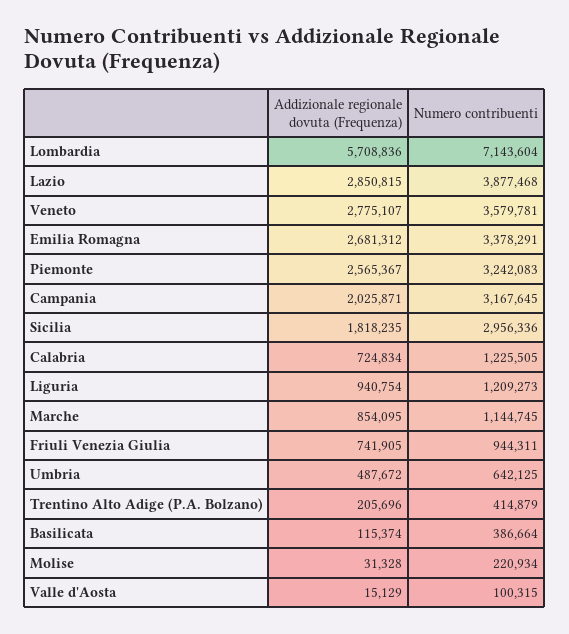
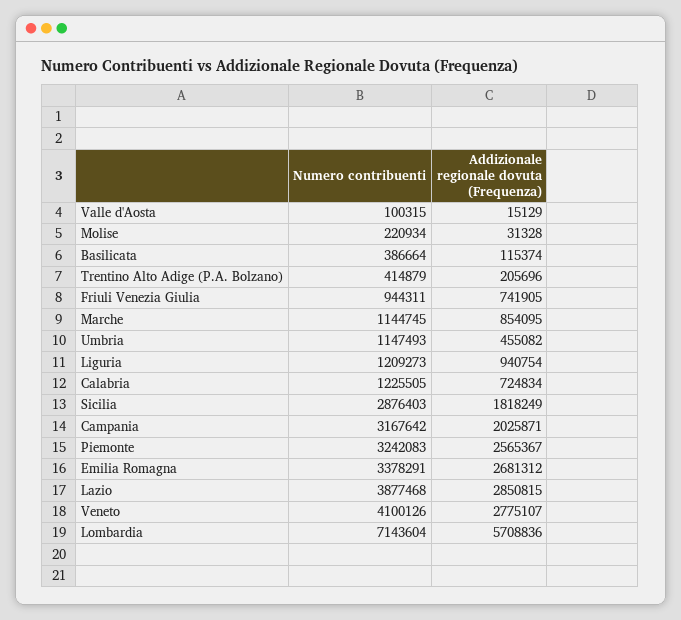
  {
    "Addizionale regionale dovuta (Frequenza)": {
      "Lombardia": 5708836,
      "Lazio": 2850815,
      "Veneto": 2775107,
      "Emilia Romagna": 2681312,
      "Piemonte": 2565367,
      "Campania": 2025871,
-     "Sicilia": 1818235,
+     "Sicilia": 1818249,
      "Calabria": 724834,
      "Liguria": 940754,
      "Marche": 854095,
      "Friuli Venezia Giulia": 741905,
-     "Umbria": 487672,
+     "Umbria": 455082,
      "Trentino Alto Adige (P.A. Bolzano)": 205696,
      "Basilicata": 115374,
      "Molise": 31328,
      "Valle d'Aosta": 15129
    },
    "Numero contribuenti": {
      "Lombardia": 7143604,
      "Lazio": 3877468,
-     "Veneto": 3579781,
+     "Veneto": 4100126,
      "Emilia Romagna": 3378291,
      "Piemonte": 3242083,
-     "Campania": 3167645,
+     "Campania": 3167642,
-     "Sicilia": 2956336,
+     "Sicilia": 2876403,
      "Calabria": 1225505,
      "Liguria": 1209273,
      "Marche": 1144745,
      "Friuli Venezia Giulia": 944311,
-     "Umbria": 642125,
+     "Umbria": 1147493,
      "Trentino Alto Adige (P.A. Bolzano)": 414879,
      "Basilicata": 386664,
      "Molise": 220934,
      "Valle d'Aosta": 100315
    }
  }

